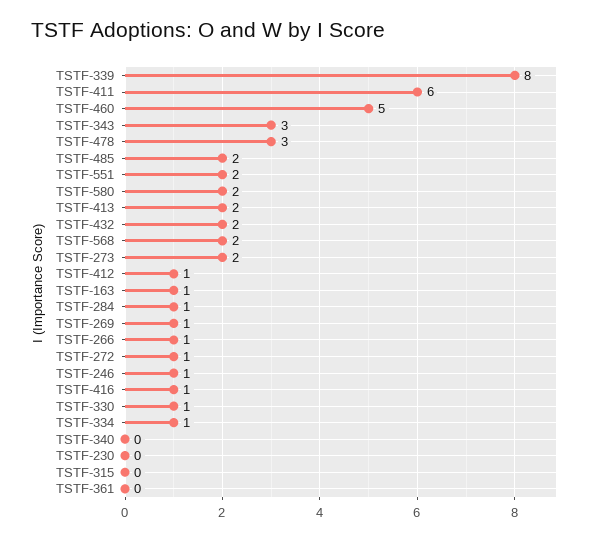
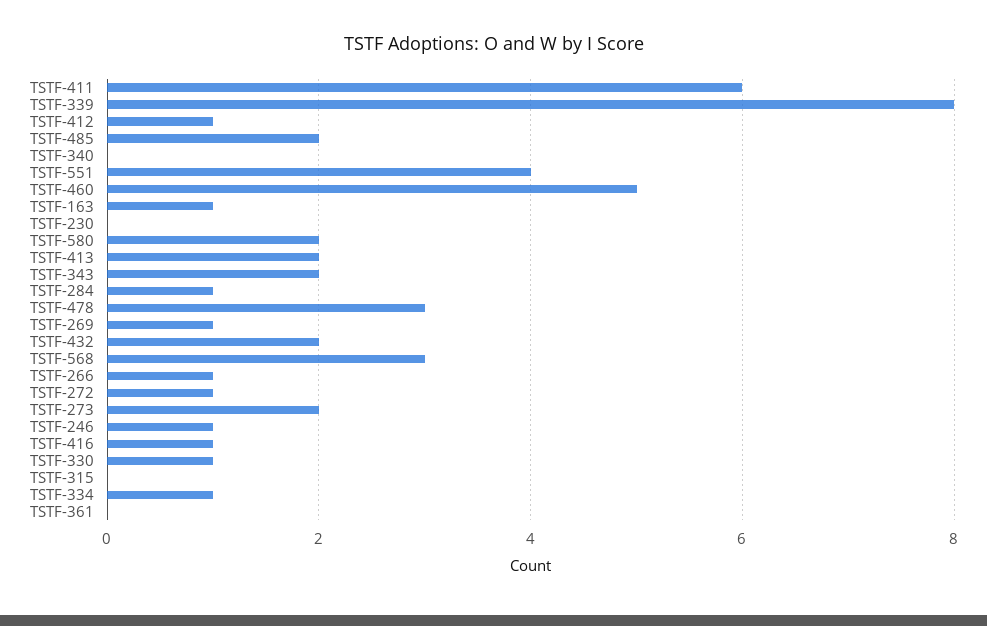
  {
    "TSTF-339": 8,
    "TSTF-411": 6,
    "TSTF-460": 5,
-   "TSTF-343": 3,
+   "TSTF-343": 2,
    "TSTF-478": 3,
    "TSTF-485": 2,
-   "TSTF-551": 2,
+   "TSTF-551": 4,
    "TSTF-580": 2,
    "TSTF-413": 2,
    "TSTF-432": 2,
-   "TSTF-568": 2,
+   "TSTF-568": 3,
    "TSTF-273": 2,
    "TSTF-412": 1,
    "TSTF-163": 1,
    "TSTF-284": 1,
    "TSTF-269": 1,
    "TSTF-266": 1,
    "TSTF-272": 1,
    "TSTF-246": 1,
    "TSTF-416": 1,
    "TSTF-330": 1,
    "TSTF-334": 1,
    "TSTF-340": 0,
    "TSTF-230": 0,
    "TSTF-315": 0,
    "TSTF-361": 0
  }

